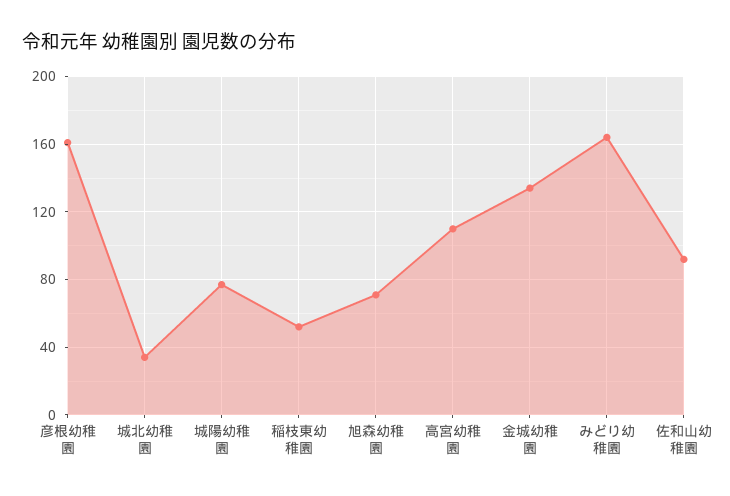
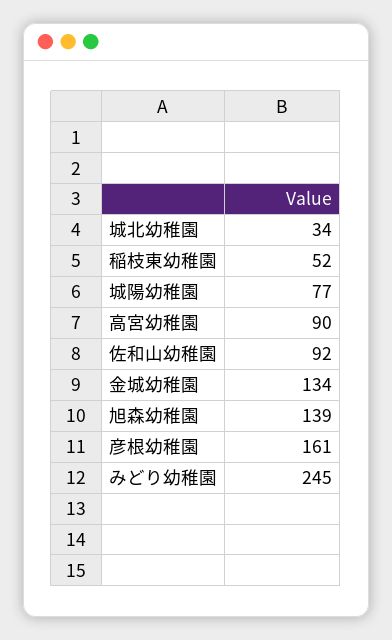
  {
    "彦根幼稚園": 161,
    "城北幼稚園": 34,
    "城陽幼稚園": 77,
    "稲枝東幼稚園": 52,
-   "旭森幼稚園": 70,
+   "旭森幼稚園": 139,
-   "高宮幼稚園": 110,
+   "高宮幼稚園": 90,
    "金城幼稚園": 134,
-   "みどり幼稚園": 165,
+   "みどり幼稚園": 245,
    "佐和山幼稚園": 92
  }

